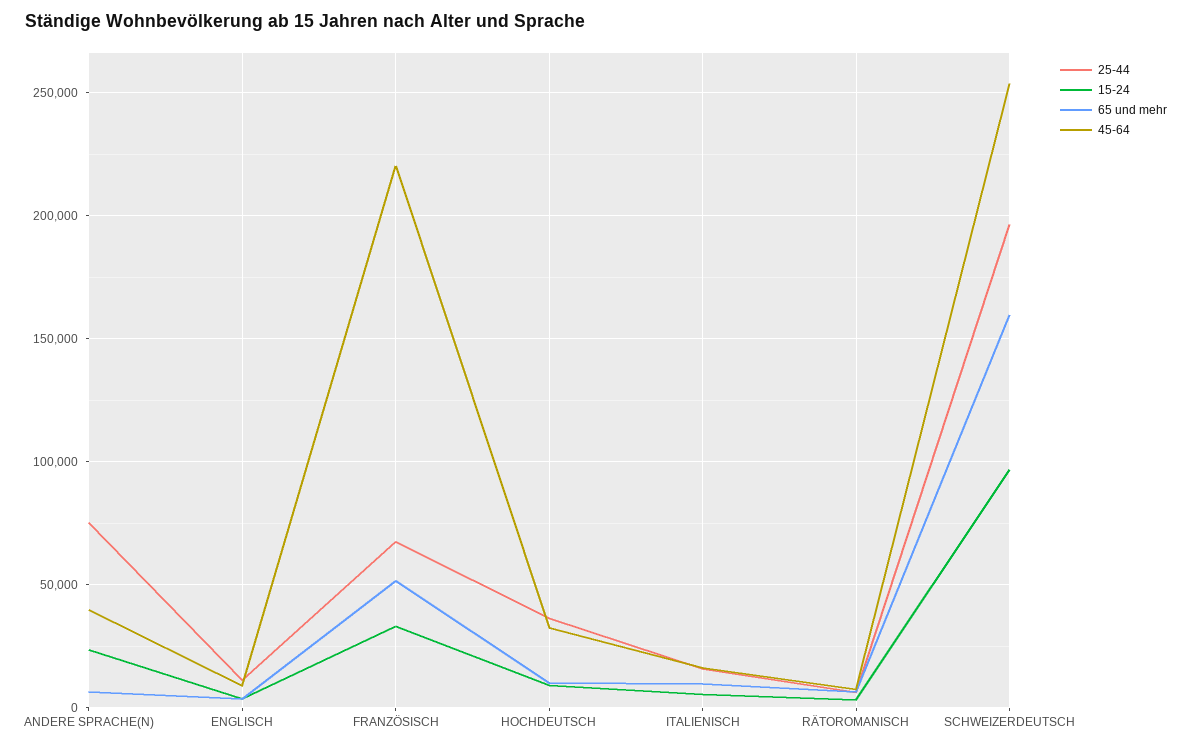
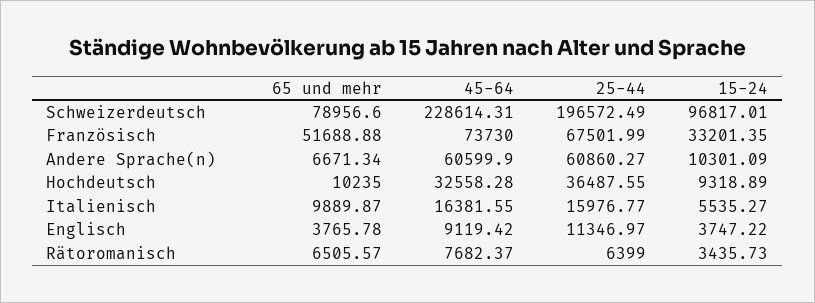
  {
    "25-44": {
-     "ANDERE SPRACHE(N)": 75000,
+     "ANDERE SPRACHE(N)": 60860.27,
      "ENGLISCH": 11346.97,
      "FRANZÖSISCH": 67501.99,
      "HOCHDEUTSCH": 36487.55,
      "ITALIENISCH": 15976.77,
      "RÄTOROMANISCH": 6399,
      "SCHWEIZERDEUTSCH": 196572.49
    },
    "15-24": {
-     "ANDERE SPRACHE(N)": 25000,
+     "ANDERE SPRACHE(N)": 10301.09,
      "ENGLISCH": 3747.22,
      "FRANZÖSISCH": 33201.35,
      "HOCHDEUTSCH": 9318.89,
      "ITALIENISCH": 5535.27,
      "RÄTOROMANISCH": 3435.73,
      "SCHWEIZERDEUTSCH": 96817.01
    },
    "65 und mehr": {
      "ANDERE SPRACHE(N)": 6671.34,
      "ENGLISCH": 3765.78,
      "FRANZÖSISCH": 51688.88,
      "HOCHDEUTSCH": 10235,
      "ITALIENISCH": 9889.87,
      "RÄTOROMANISCH": 6505.57,
-     "SCHWEIZERDEUTSCH": 160000
+     "SCHWEIZERDEUTSCH": 78956.6
    },
    "45-64": {
-     "ANDERE SPRACHE(N)": 40000,
+     "ANDERE SPRACHE(N)": 60599.9,
      "ENGLISCH": 9119.42,
-     "FRANZÖSISCH": 220000,
+     "FRANZÖSISCH": 73730,
      "HOCHDEUTSCH": 32558.28,
      "ITALIENISCH": 16381.55,
      "RÄTOROMANISCH": 7682.37,
-     "SCHWEIZERDEUTSCH": 255000
+     "SCHWEIZERDEUTSCH": 228614.31
    }
  }

